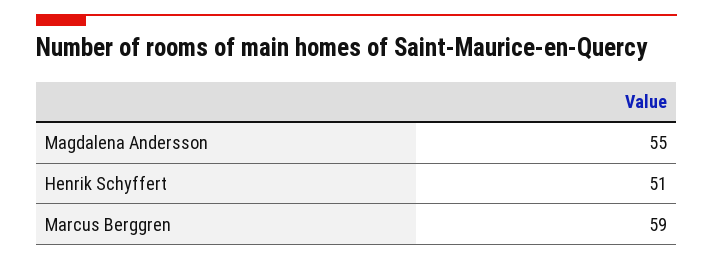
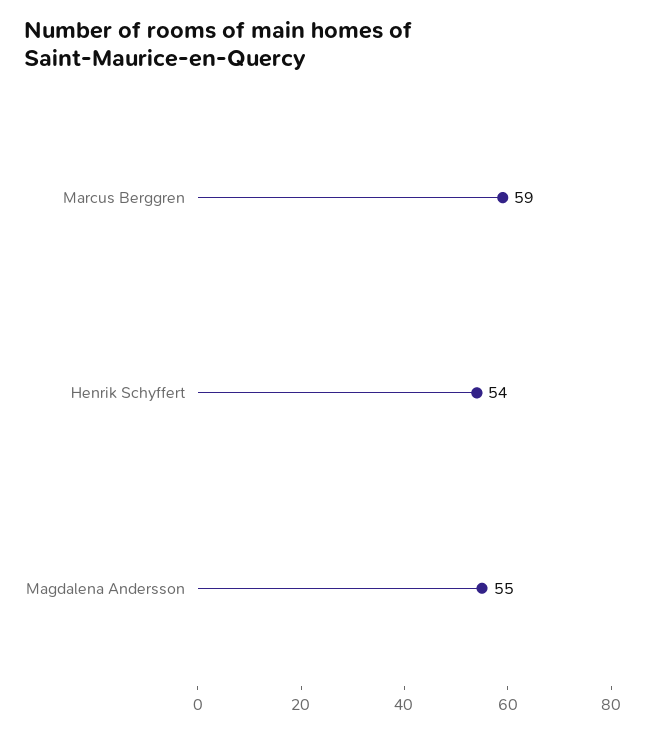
  {
    "Magdalena Andersson": 55,
-   "Henrik Schyffert": 51,
+   "Henrik Schyffert": 54,
    "Marcus Berggren": 59
  }

